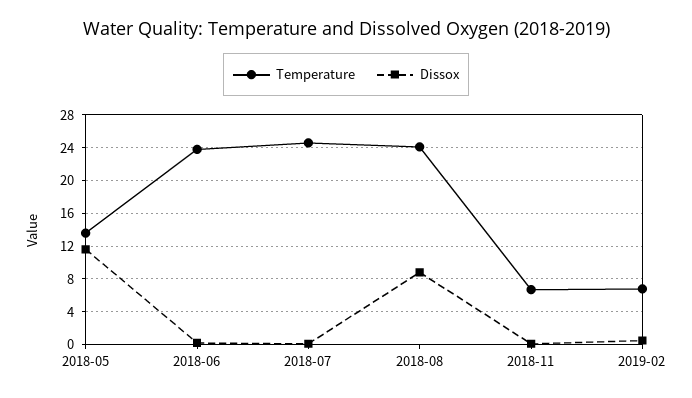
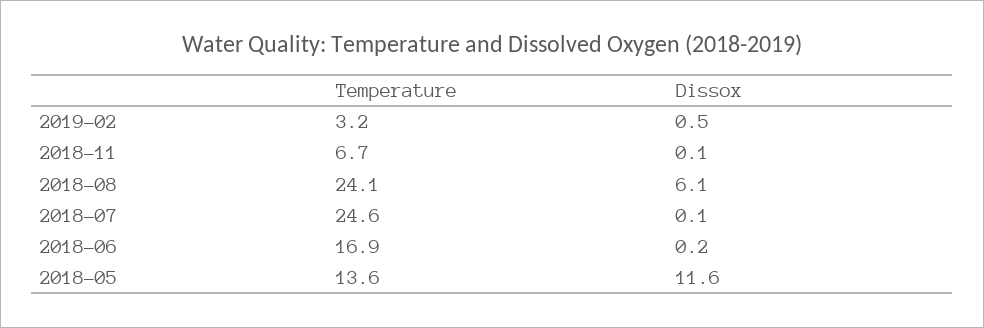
  {
    "Temperature": {
      "2018-05": 13.6,
-     "2018-06": 24,
+     "2018-06": 16.9,
      "2018-07": 24.6,
      "2018-08": 24.1,
      "2018-11": 6.7,
-     "2019-02": 7
+     "2019-02": 3.2
    },
    "Dissox": {
      "2018-05": 11.6,
      "2018-06": 0.2,
      "2018-07": 0.1,
-     "2018-08": 9,
+     "2018-08": 6.1,
      "2018-11": 0.1,
      "2019-02": 0.5
    }
  }

